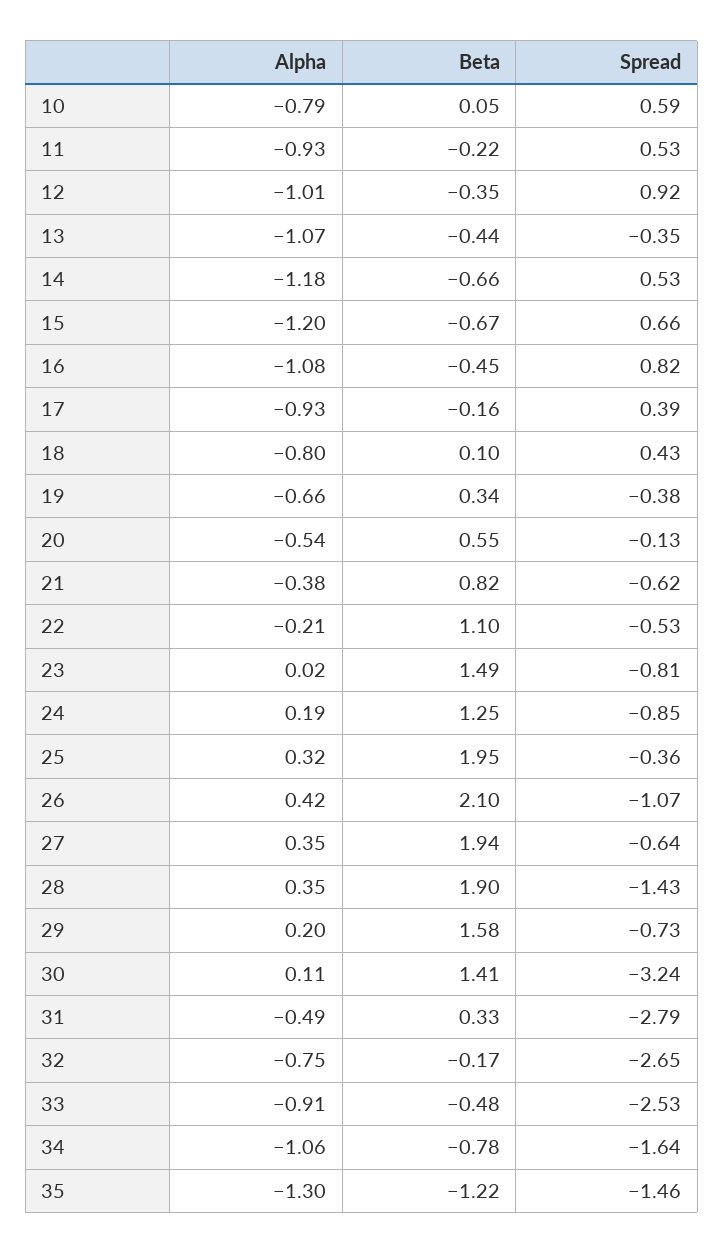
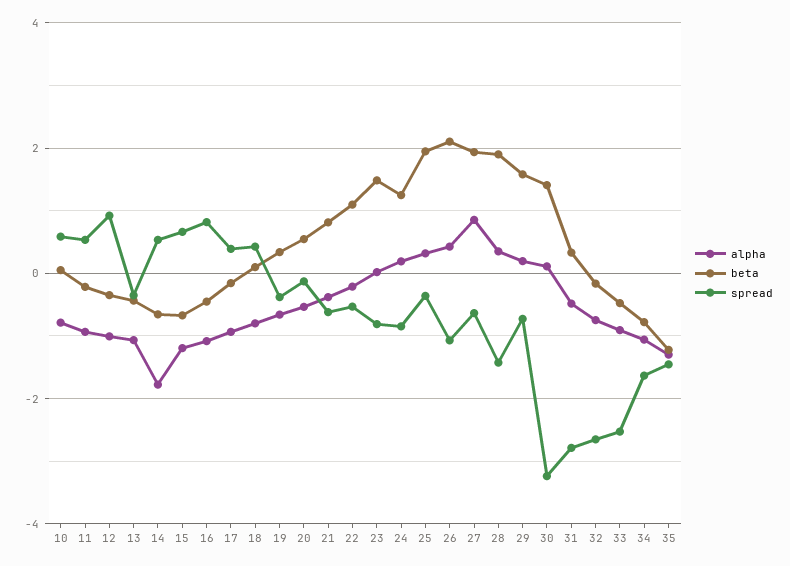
  {
    "Alpha": {
      "10": -0.79,
      "11": -0.93,
      "12": -1.01,
      "13": -1.07,
-     "14": -1.18,
+     "14": -1.8,
      "15": -1.2,
      "16": -1.08,
      "17": -0.93,
      "18": -0.8,
      "19": -0.66,
      "20": -0.54,
      "21": -0.38,
      "22": -0.21,
      "23": 0.02,
      "24": 0.19,
      "25": 0.32,
      "26": 0.42,
-     "27": 0.35,
+     "27": 0.8,
      "28": 0.35,
      "29": 0.2,
      "30": 0.11,
      "31": -0.49,
      "32": -0.75,
      "33": -0.91,
      "34": -1.06,
      "35": -1.3
    },
    "Beta": {
      "10": 0.05,
      "11": -0.22,
      "12": -0.35,
      "13": -0.44,
      "14": -0.66,
      "15": -0.67,
      "16": -0.45,
      "17": -0.16,
      "18": 0.1,
      "19": 0.34,
      "20": 0.55,
      "21": 0.82,
      "22": 1.1,
      "23": 1.49,
      "24": 1.25,
      "25": 1.95,
      "26": 2.1,
      "27": 1.94,
      "28": 1.9,
      "29": 1.58,
      "30": 1.41,
      "31": 0.33,
      "32": -0.17,
      "33": -0.48,
      "34": -0.78,
      "35": -1.22
    },
    "Spread": {
      "10": 0.59,
      "11": 0.53,
      "12": 0.92,
      "13": -0.35,
      "14": 0.53,
      "15": 0.66,
      "16": 0.82,
      "17": 0.39,
      "18": 0.43,
      "19": -0.38,
      "20": -0.13,
      "21": -0.62,
      "22": -0.53,
      "23": -0.81,
      "24": -0.85,
      "25": -0.36,
      "26": -1.07,
      "27": -0.64,
      "28": -1.43,
      "29": -0.73,
      "30": -3.24,
      "31": -2.79,
      "32": -2.65,
      "33": -2.53,
      "34": -1.64,
      "35": -1.46
    }
  }

